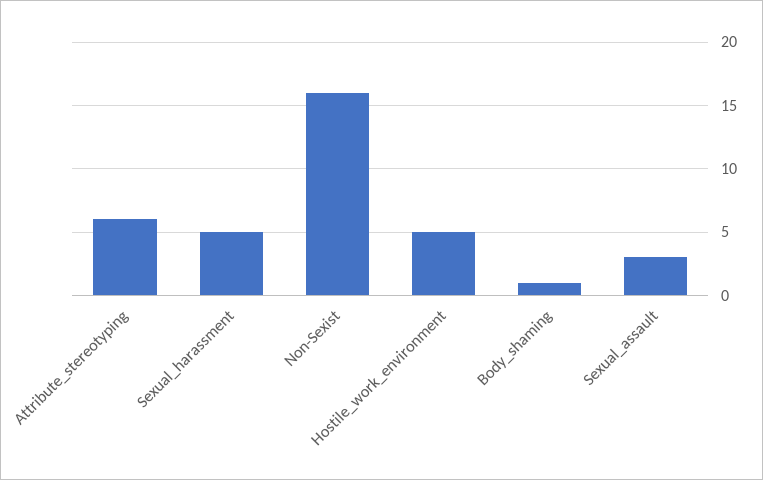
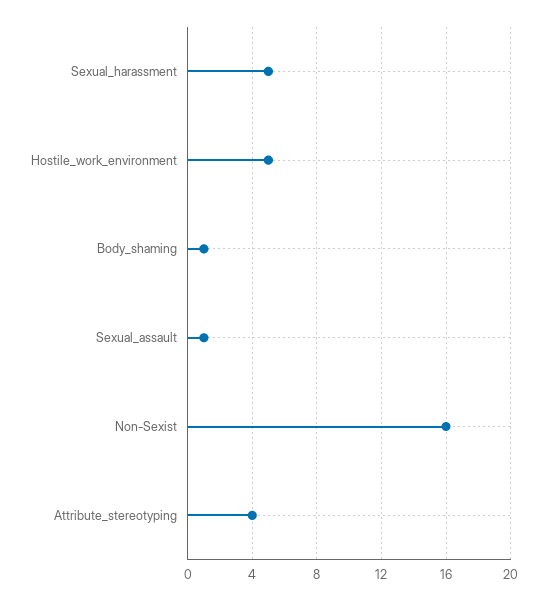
  {
-   "Attribute_stereotyping": 6,
+   "Attribute_stereotyping": 4,
    "Sexual_harassment": 5,
    "Non-Sexist": 16,
    "Hostile_work_environment": 5,
    "Body_shaming": 1,
-   "Sexual_assault": 3
+   "Sexual_assault": 1
  }

